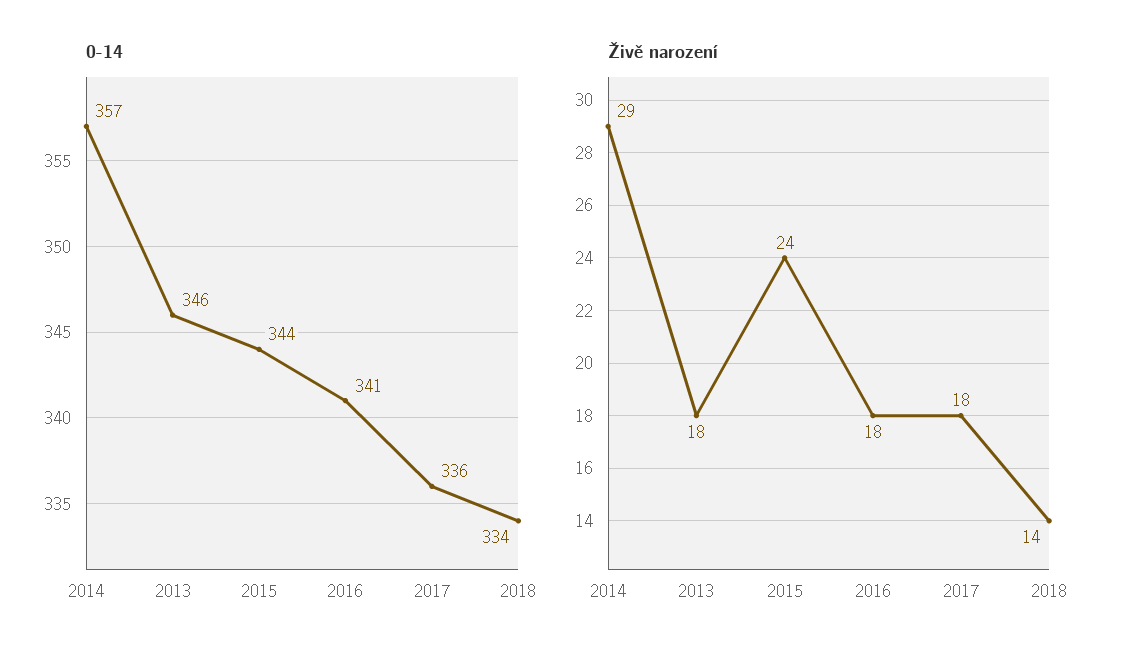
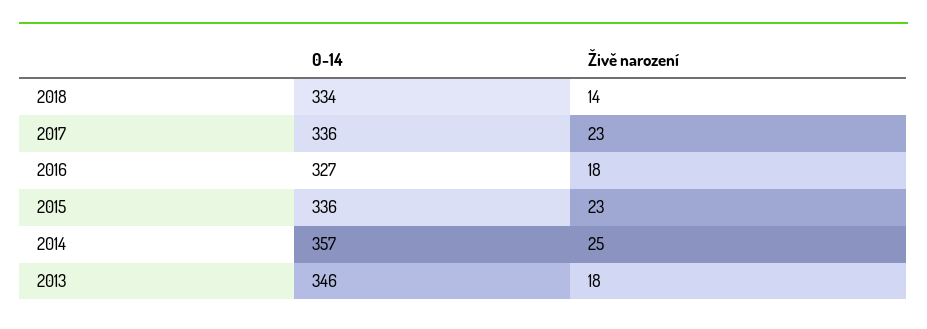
  {
    "0-14": {
      "2014": 357,
      "2013": 346,
-     "2015": 344,
+     "2015": 336,
-     "2016": 341,
+     "2016": 327,
      "2017": 336,
      "2018": 334
    },
    "Živě narození": {
-     "2014": 29,
+     "2014": 25,
      "2013": 18,
-     "2015": 24,
+     "2015": 23,
      "2016": 18,
-     "2017": 18,
+     "2017": 23,
      "2018": 14
    }
  }

